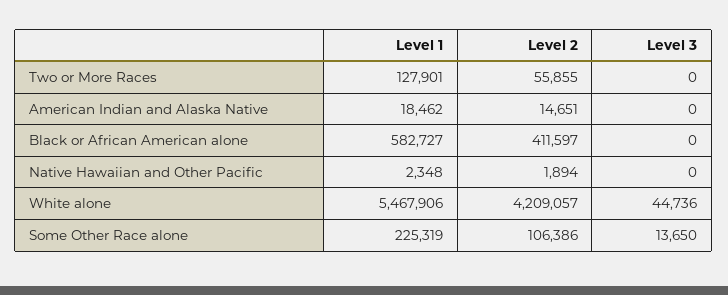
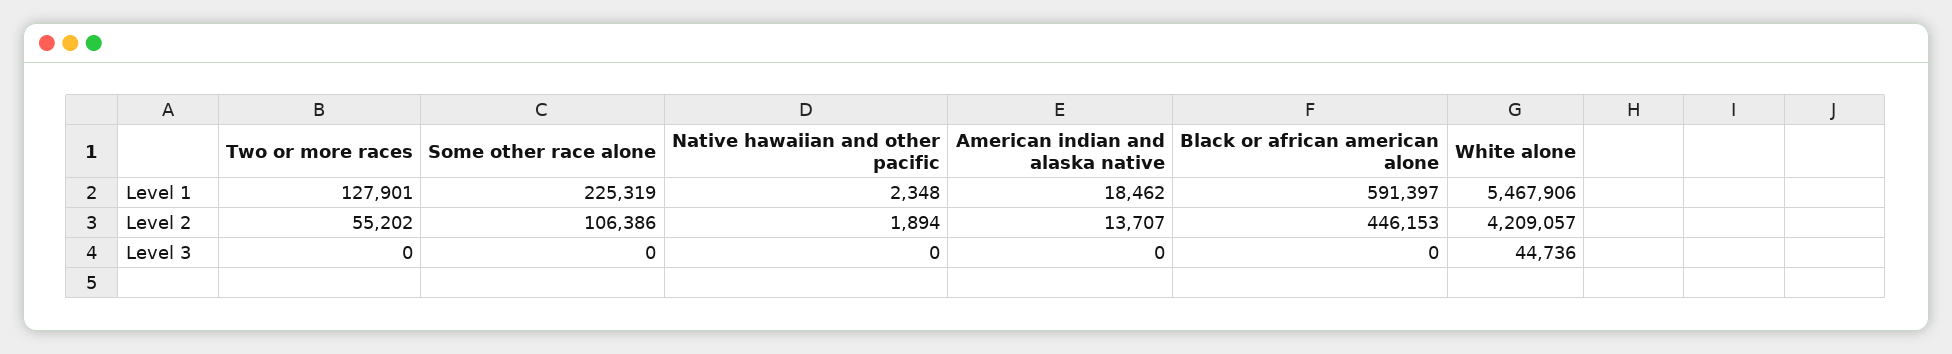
  {
    "Level 1": {
      "Two or More Races": 127901,
      "American Indian and Alaska Native": 18462,
-     "Black or African American alone": 582727,
+     "Black or African American alone": 591397,
      "Native Hawaiian and Other Pacific": 2348,
      "White alone": 5467906,
      "Some Other Race alone": 225319
    },
    "Level 2": {
-     "Two or More Races": 55855,
+     "Two or More Races": 55202,
-     "American Indian and Alaska Native": 14651,
+     "American Indian and Alaska Native": 13707,
-     "Black or African American alone": 411597,
+     "Black or African American alone": 446153,
      "Native Hawaiian and Other Pacific": 1894,
      "White alone": 4209057,
      "Some Other Race alone": 106386
    },
    "Level 3": {
      "Two or More Races": 0,
      "American Indian and Alaska Native": 0,
      "Black or African American alone": 0,
      "Native Hawaiian and Other Pacific": 0,
      "White alone": 44736,
-     "Some Other Race alone": 13650
+     "Some Other Race alone": 0
    }
  }

